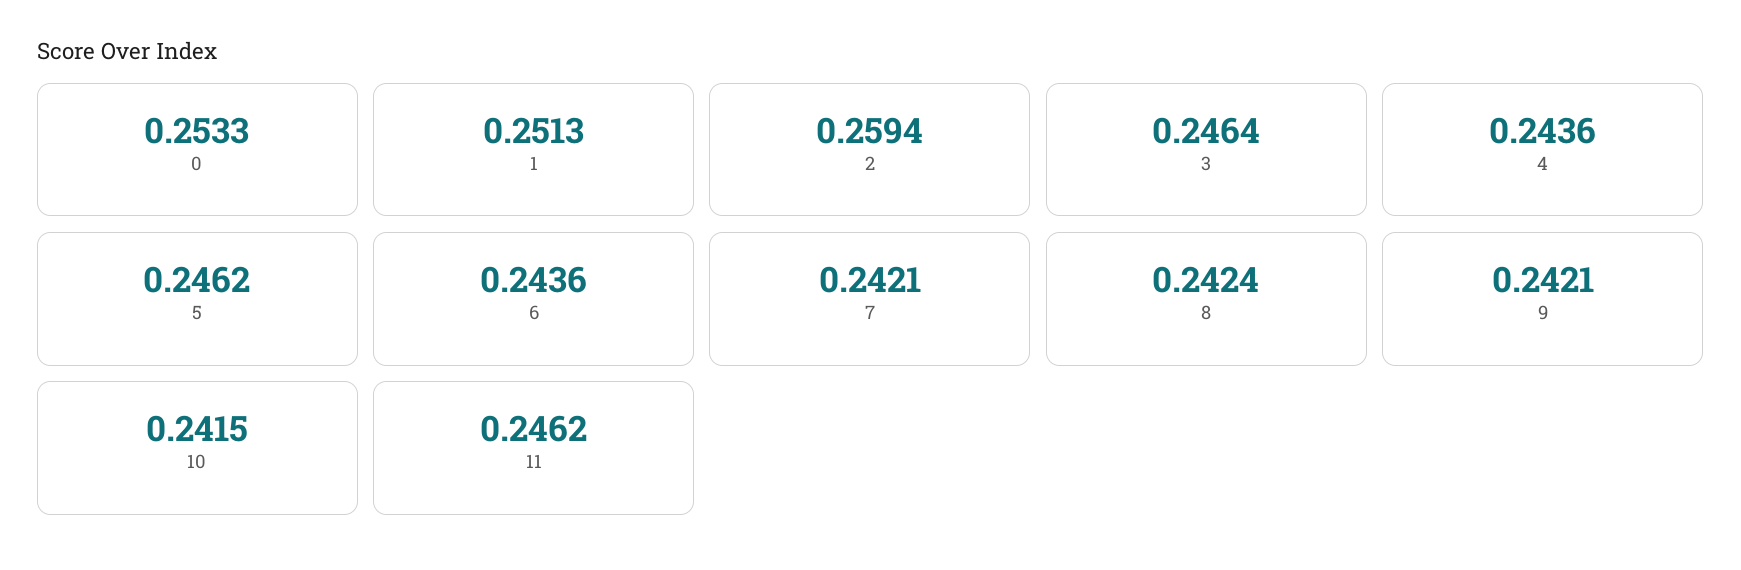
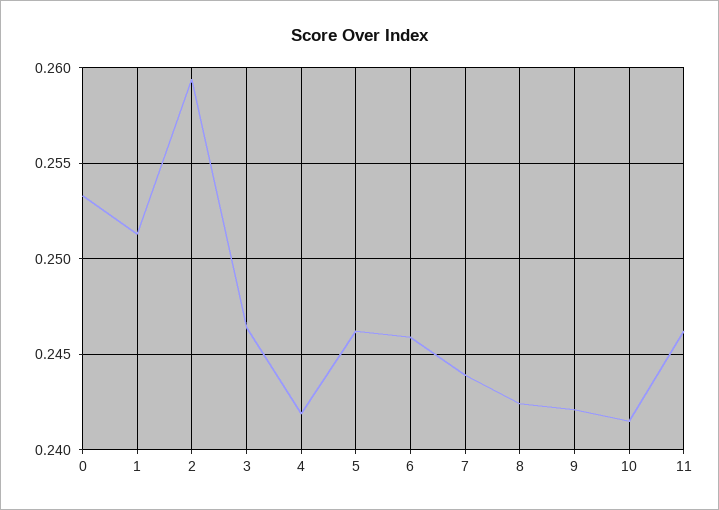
  {
    "0": 0.2533,
    "1": 0.2513,
    "2": 0.2594,
    "3": 0.2464,
-   "4": 0.2436,
+   "4": 0.242,
    "5": 0.2462,
-   "6": 0.2436,
+   "6": 0.246,
-   "7": 0.2421,
+   "7": 0.244,
    "8": 0.2424,
    "9": 0.2421,
    "10": 0.2415,
    "11": 0.2462
  }

